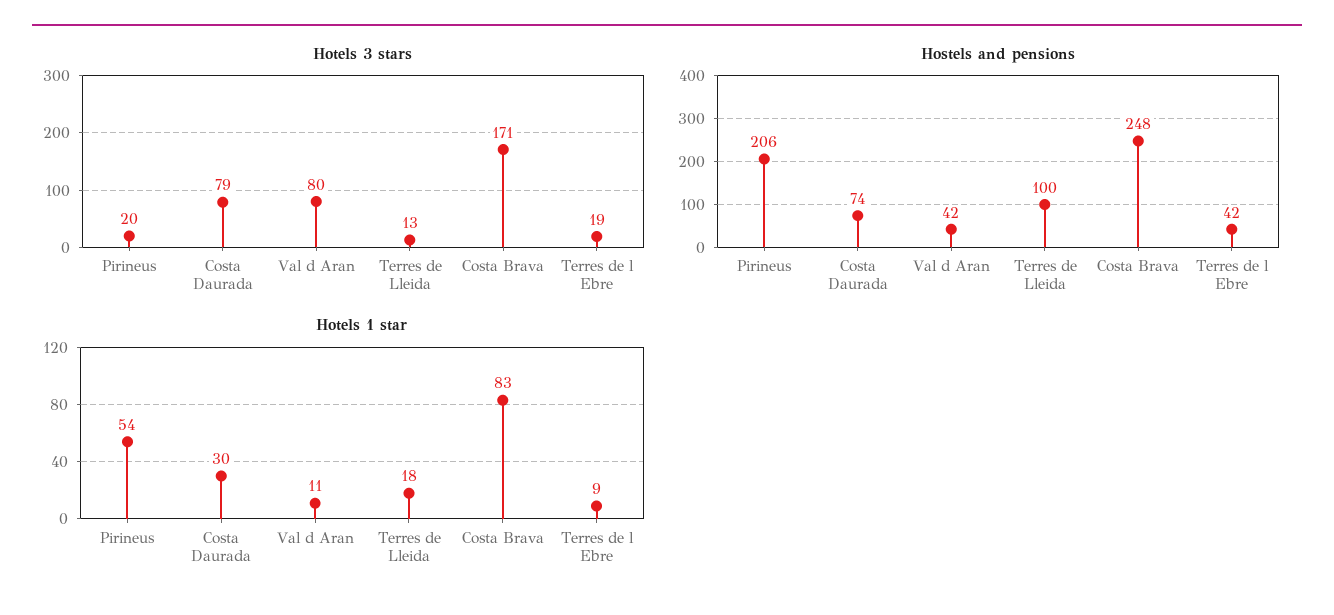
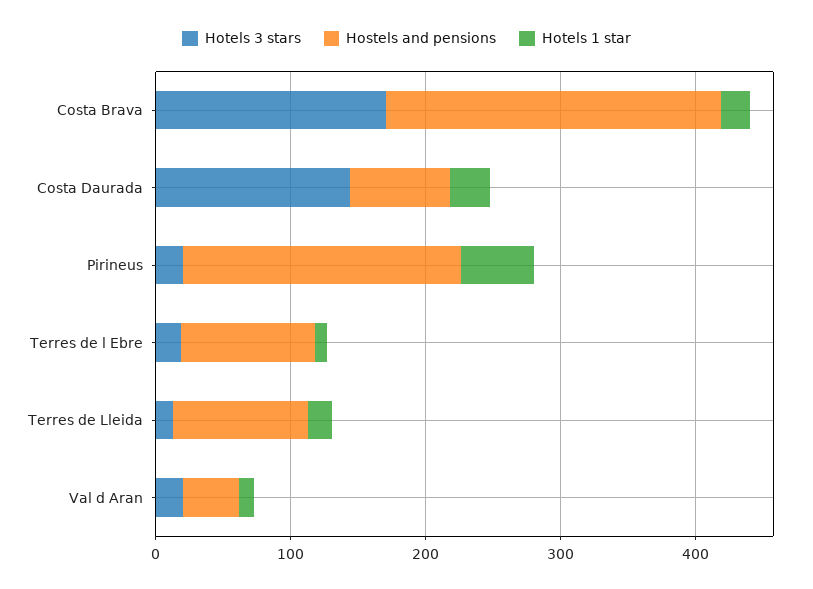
  {
    "Hotels 3 stars": {
      "Pirineus": 20,
-     "Costa Daurada": 79,
+     "Costa Daurada": 140,
-     "Val d Aran": 80,
+     "Val d Aran": 20,
      "Terres de Lleida": 13,
      "Costa Brava": 171,
      "Terres de l Ebre": 19
    },
    "Hostels and pensions": {
      "Pirineus": 206,
      "Costa Daurada": 74,
      "Val d Aran": 42,
      "Terres de Lleida": 100,
      "Costa Brava": 248,
-     "Terres de l Ebre": 42
+     "Terres de l Ebre": 100
    },
    "Hotels 1 star": {
      "Pirineus": 54,
      "Costa Daurada": 30,
      "Val d Aran": 11,
      "Terres de Lleida": 18,
-     "Costa Brava": 83,
+     "Costa Brava": 20,
      "Terres de l Ebre": 9
    }
  }

